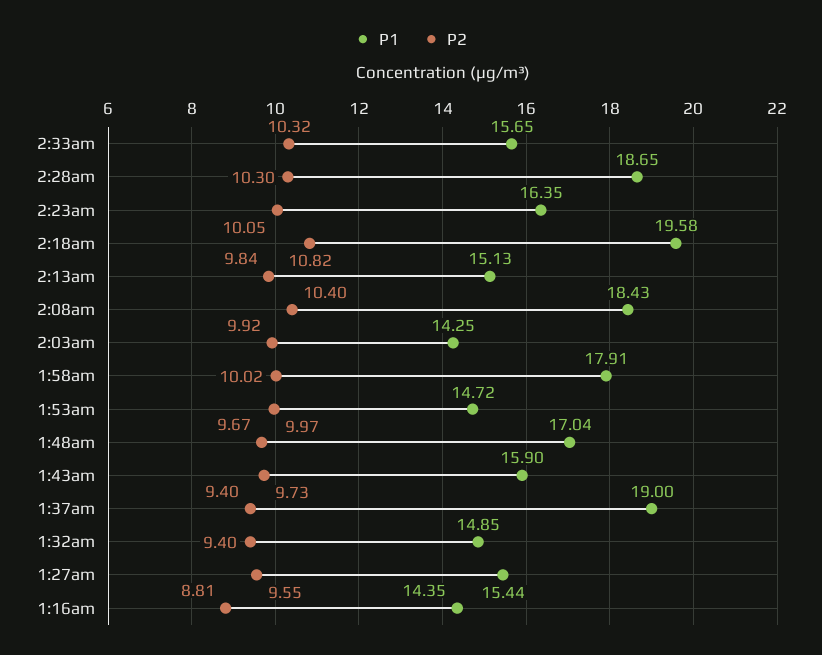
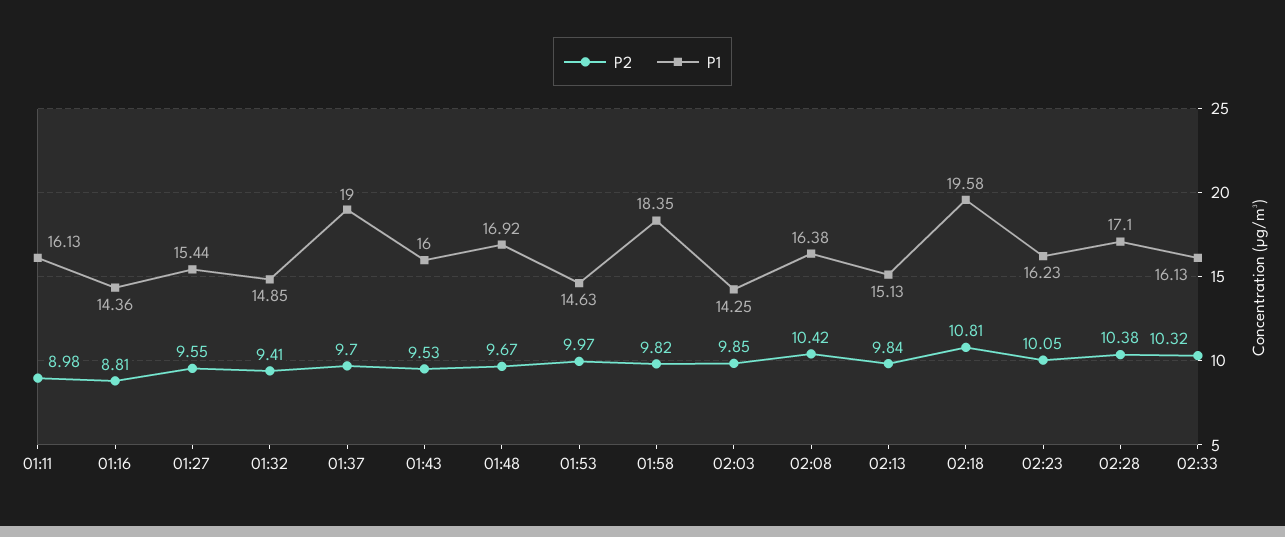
  {
    "P1": {
-     "2:33am": 15.65,
+     "2:33am": 16.13,
-     "2:28am": 18.65,
+     "2:28am": 17.1,
-     "2:23am": 16.35,
+     "2:23am": 16.23,
      "2:18am": 19.58,
      "2:13am": 15.13,
-     "2:08am": 18.43,
+     "2:08am": 16.38,
      "2:03am": 14.25,
-     "1:58am": 17.91,
+     "1:58am": 18.35,
-     "1:53am": 14.72,
+     "1:53am": 14.63,
-     "1:48am": 17.04,
+     "1:48am": 16.92,
-     "1:43am": 15.9,
+     "1:43am": 16,
      "1:37am": 19,
      "1:32am": 14.85,
      "1:27am": 15.44,
-     "1:16am": 14.35
+     "1:16am": 14.36,
+     "01:11": 16.13
    },
    "P2": {
      "2:33am": 10.32,
-     "2:28am": 10.3,
+     "2:28am": 10.38,
      "2:23am": 10.05,
-     "2:18am": 10.82,
+     "2:18am": 10.81,
      "2:13am": 9.84,
-     "2:08am": 10.4,
+     "2:08am": 10.42,
-     "2:03am": 9.92,
+     "2:03am": 9.85,
-     "1:58am": 10.02,
+     "1:58am": 9.82,
      "1:53am": 9.97,
      "1:48am": 9.67,
-     "1:43am": 9.73,
+     "1:43am": 9.53,
-     "1:37am": 9.4,
+     "1:37am": 9.7,
-     "1:32am": 9.4,
+     "1:32am": 9.41,
      "1:27am": 9.55,
-     "1:16am": 8.81
+     "1:16am": 8.81,
+     "01:11": 8.98
    }
  }

